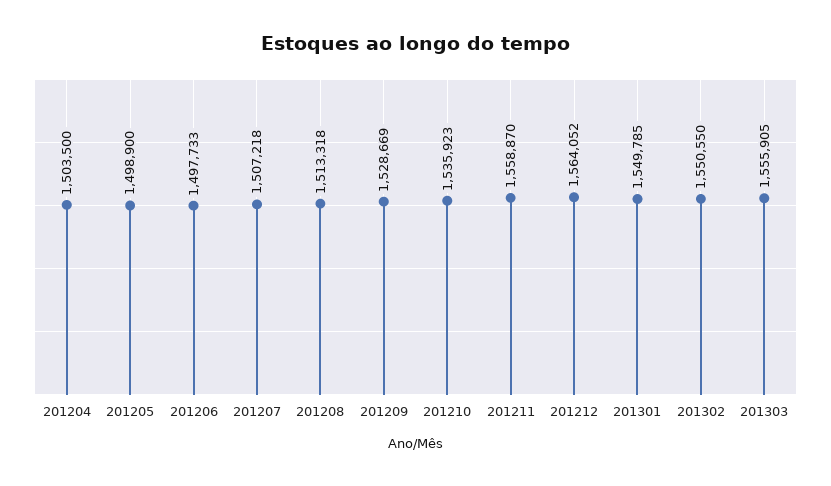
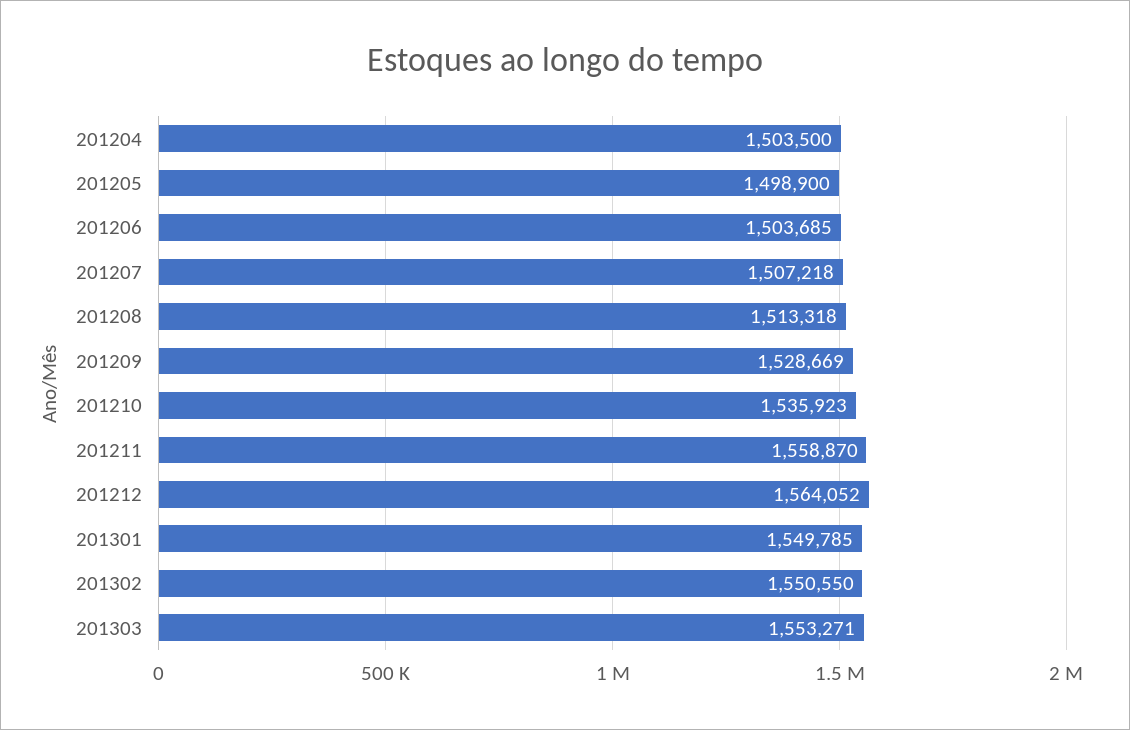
  {
    "201204": 1503500,
    "201205": 1498900,
-   "201206": 1497733,
+   "201206": 1503685,
    "201207": 1507218,
    "201208": 1513318,
    "201209": 1528669,
    "201210": 1535923,
    "201211": 1558870,
    "201212": 1564052,
    "201301": 1549785,
    "201302": 1550550,
-   "201303": 1555905
+   "201303": 1553271
  }

